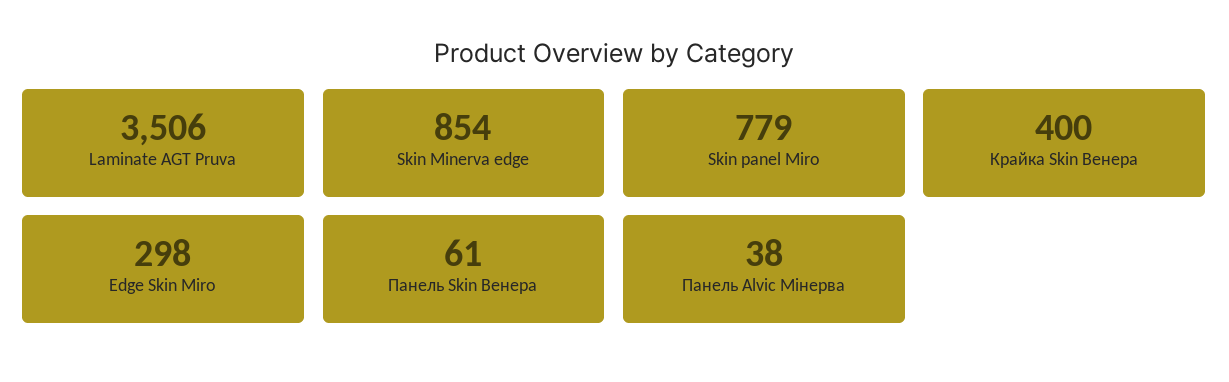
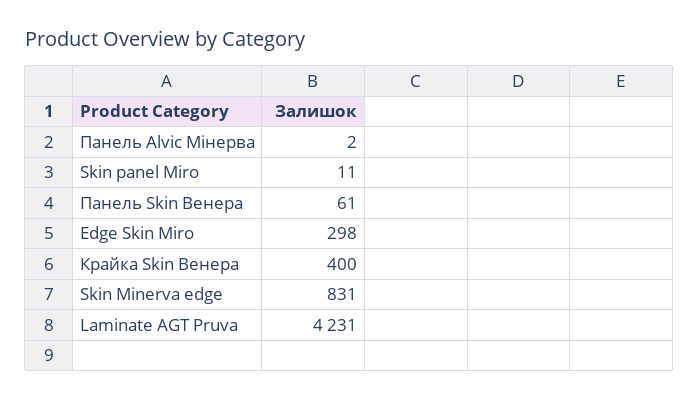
  {
-   "Laminate AGT Pruva": 3506,
+   "Laminate AGT Pruva": 4231,
-   "Skin Minerva edge": 854,
+   "Skin Minerva edge": 831,
-   "Skin panel Miro": 779,
+   "Skin panel Miro": 11,
    "Крайка Skin Венера": 400,
    "Edge Skin Miro": 298,
    "Панель Skin Венера": 61,
-   "Панель Alvic Мінерва": 38
+   "Панель Alvic Мінерва": 2
  }

